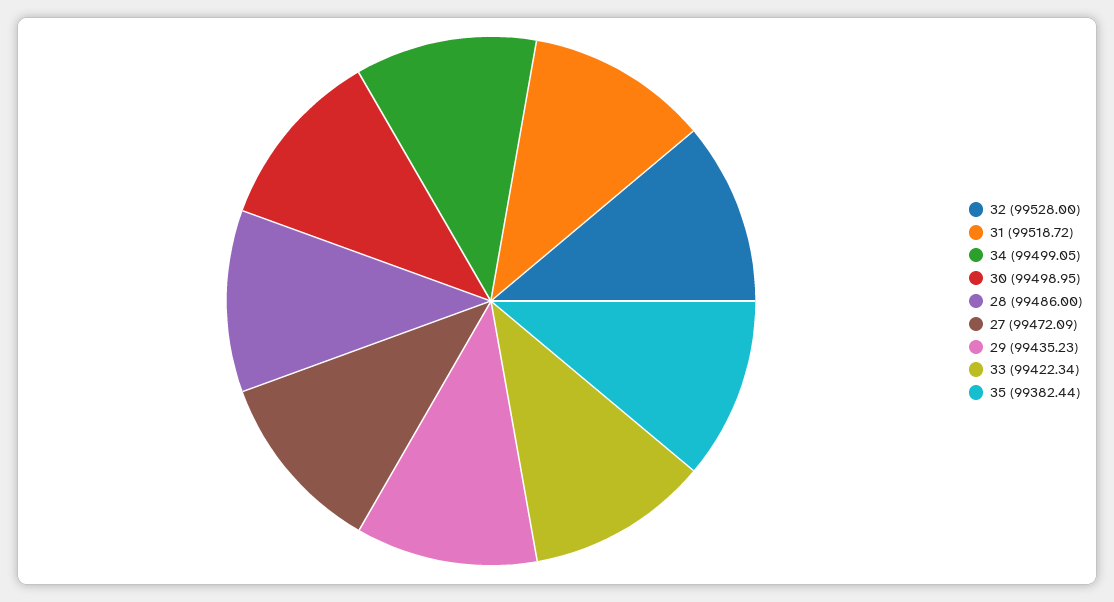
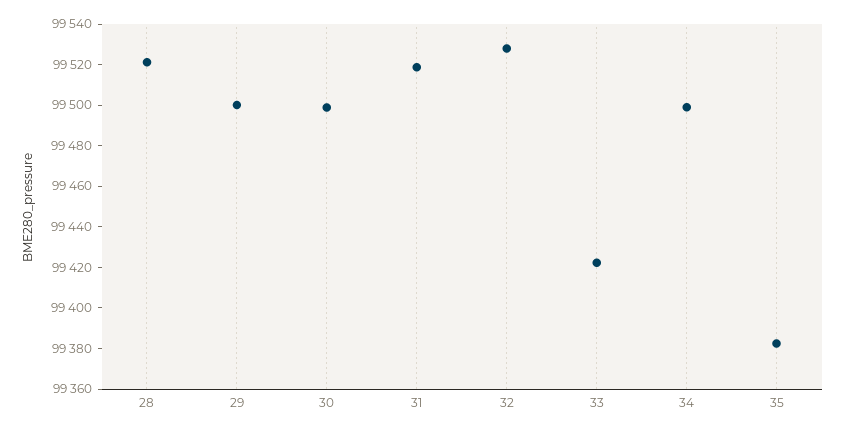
  {
    "32": 99528,
    "31": 99518.72,
    "34": 99499.05,
    "30": 99498.95,
-   "28": 99486,
+   "28": 99520,
-   "27": 99472.09,
-   "29": 99435.23,
+   "29": 99500,
    "33": 99422.34,
    "35": 99382.44
  }

